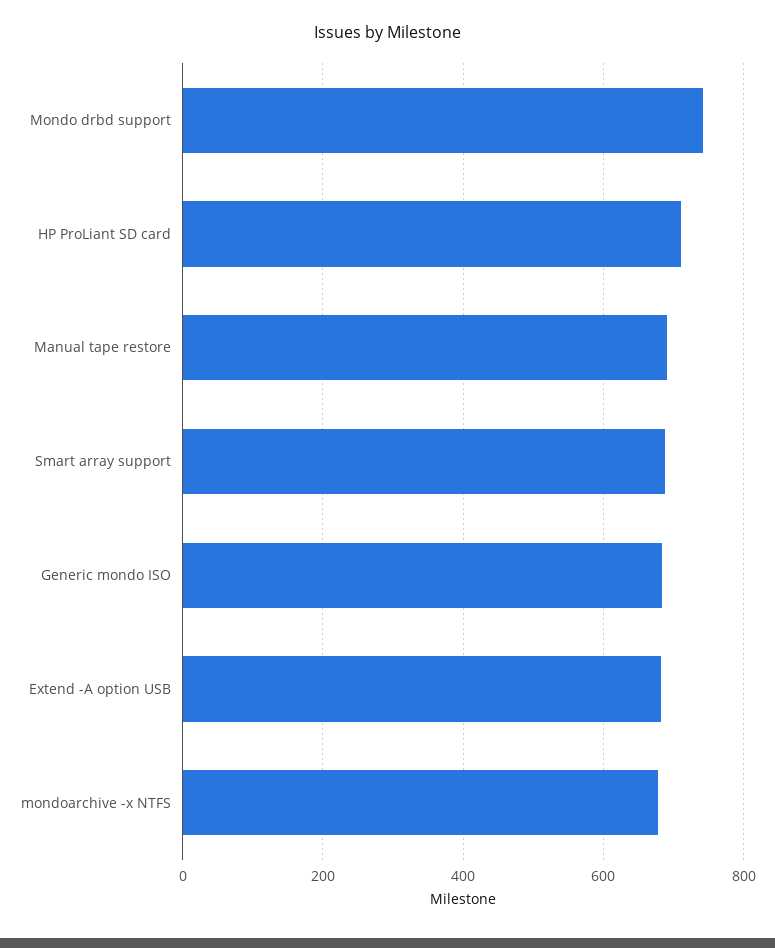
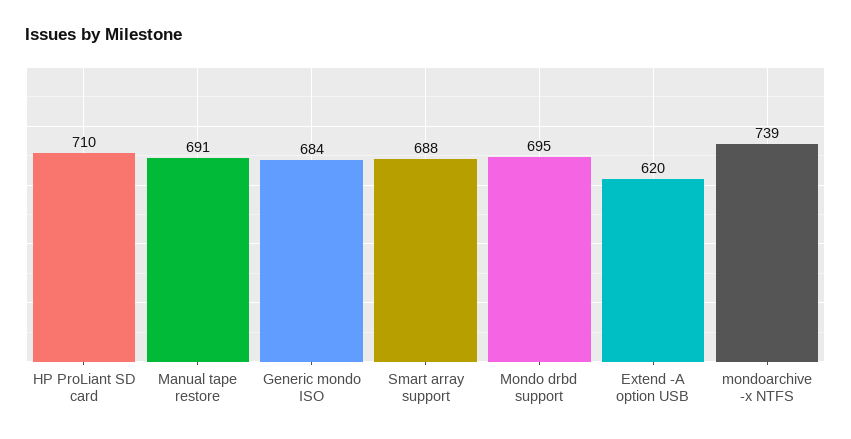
  {
-   "Mondo drbd support": 740,
+   "Mondo drbd support": 695,
    "HP ProLiant SD card": 710,
    "Manual tape restore": 691,
    "Smart array support": 688,
    "Generic mondo ISO": 684,
-   "Extend -A option USB": 680,
+   "Extend -A option USB": 620,
-   "mondoarchive -x NTFS": 680
+   "mondoarchive -x NTFS": 739
  }

